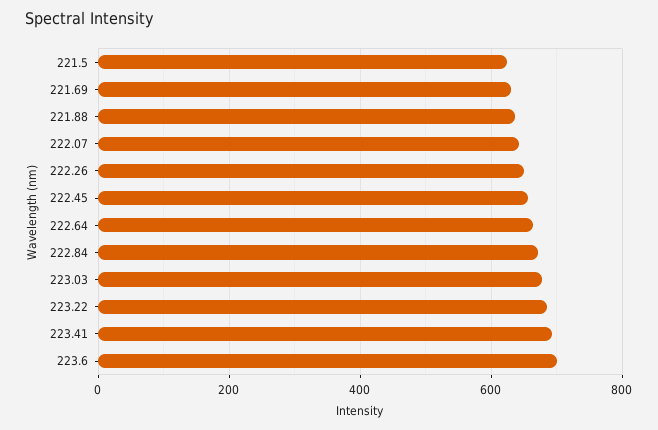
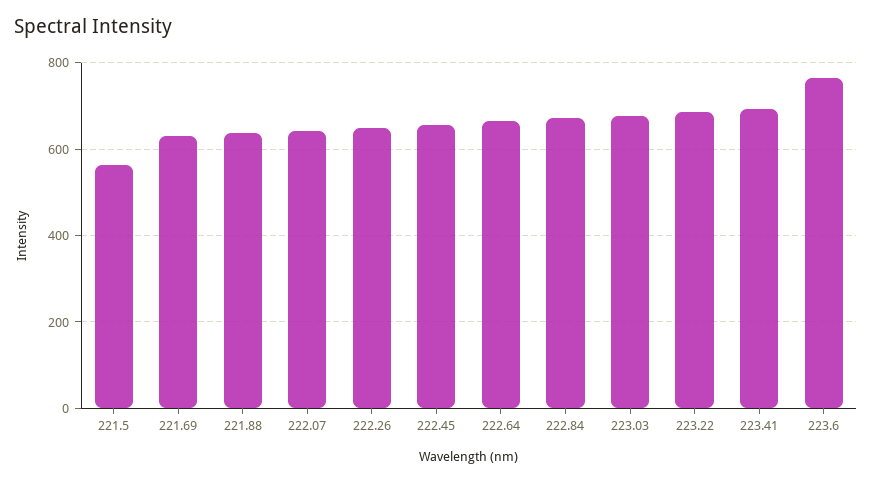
  {
-   "221.5": 620,
+   "221.5": 560,
    "221.69": 640,
    "221.88": 640,
    "222.07": 640,
    "222.26": 640,
    "222.45": 660,
    "222.64": 660,
    "222.84": 680,
    "223.03": 680,
    "223.22": 680,
    "223.41": 700,
-   "223.6": 700
+   "223.6": 760
  }

